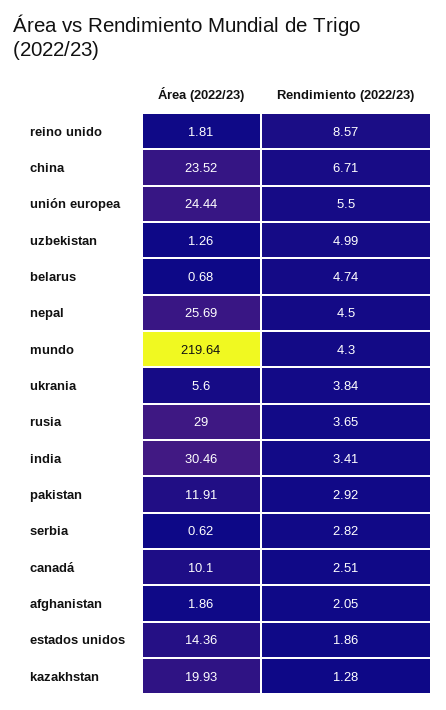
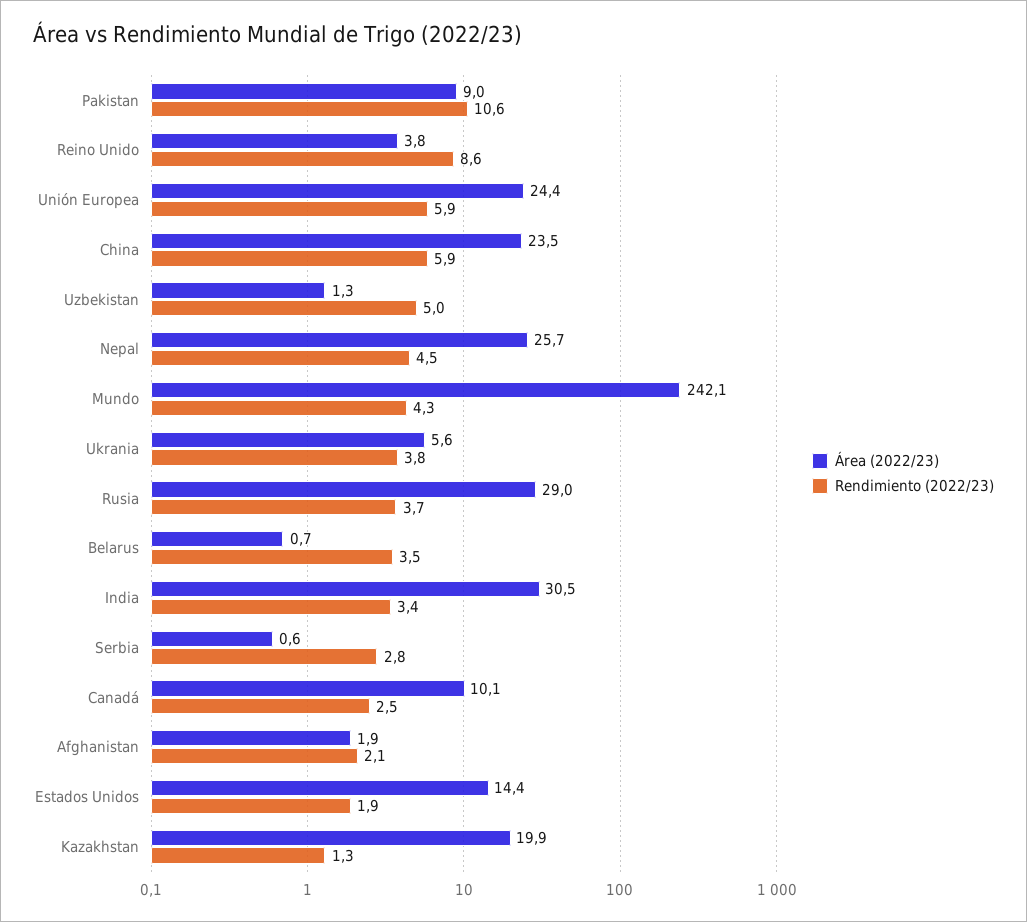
  {
    "Área (2022/23)": {
-     "reino unido": 1.81,
+     "reino unido": 3.8,
      "china": 23.52,
      "unión europea": 24.44,
      "uzbekistan": 1.26,
      "belarus": 0.68,
      "nepal": 25.69,
-     "mundo": 219.64,
+     "mundo": 242.1,
      "ukrania": 5.6,
      "rusia": 29,
      "india": 30.46,
-     "pakistan": 11.91,
+     "pakistan": 9,
      "serbia": 0.62,
      "canadá": 10.1,
      "afghanistan": 1.86,
      "estados unidos": 14.36,
      "kazakhstan": 19.93
    },
    "Rendimiento (2022/23)": {
      "reino unido": 8.57,
-     "china": 6.71,
+     "china": 5.9,
-     "unión europea": 5.5,
+     "unión europea": 5.9,
      "uzbekistan": 4.99,
-     "belarus": 4.74,
+     "belarus": 3.5,
      "nepal": 4.5,
      "mundo": 4.3,
      "ukrania": 3.84,
      "rusia": 3.65,
      "india": 3.41,
-     "pakistan": 2.92,
+     "pakistan": 10.6,
      "serbia": 2.82,
      "canadá": 2.51,
      "afghanistan": 2.05,
      "estados unidos": 1.86,
      "kazakhstan": 1.28
    }
  }

